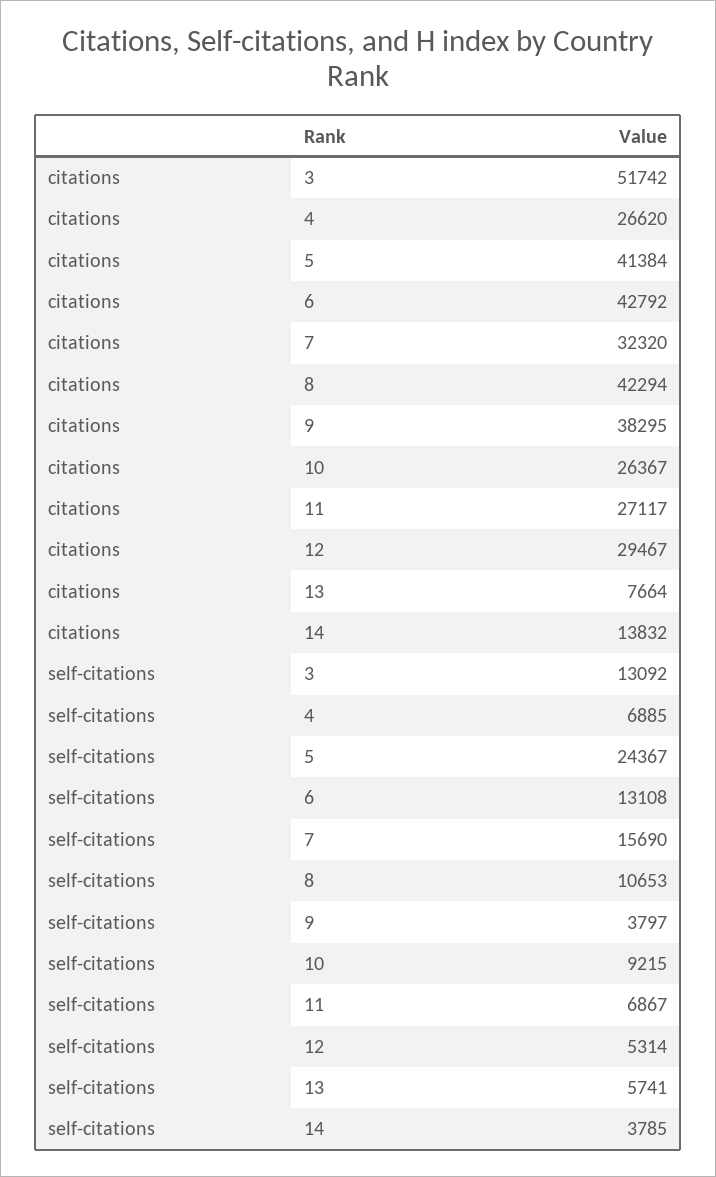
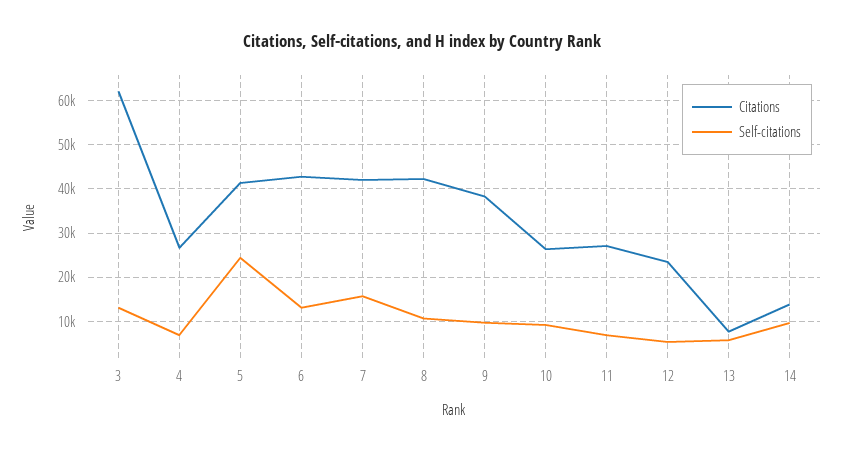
  {
    "citations": {
-     "3": 51742,
+     "3": 62000,
      "4": 26620,
      "5": 41384,
      "6": 42792,
-     "7": 32320,
+     "7": 42000,
      "8": 42294,
      "9": 38295,
      "10": 26367,
      "11": 27117,
-     "12": 29467,
+     "12": 24000,
      "13": 7664,
      "14": 13832
    },
    "self-citations": {
      "3": 13092,
      "4": 6885,
      "5": 24367,
      "6": 13108,
      "7": 15690,
      "8": 10653,
-     "9": 3797,
+     "9": 10000,
      "10": 9215,
      "11": 6867,
      "12": 5314,
      "13": 5741,
-     "14": 3785
+     "14": 10000
    }
  }

